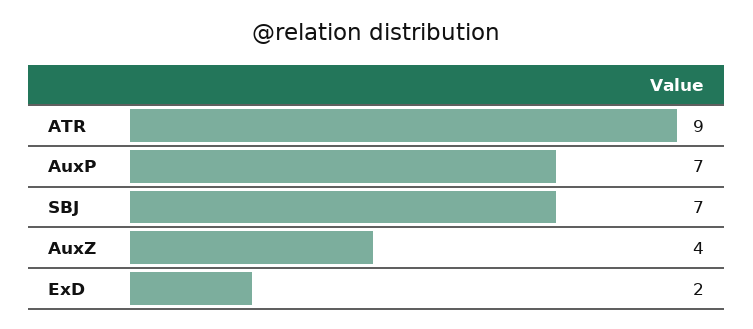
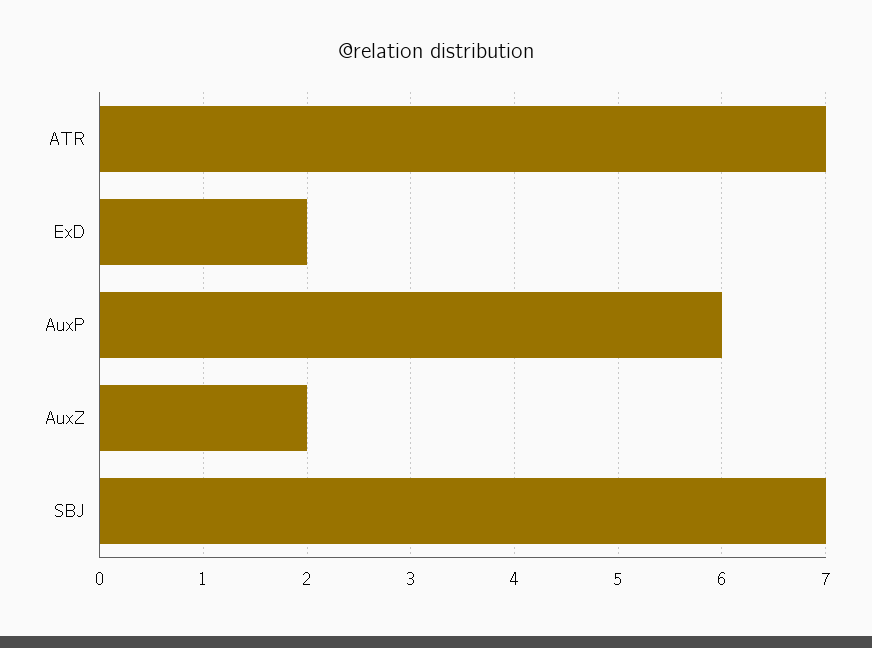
  {
-   "ATR": 9,
+   "ATR": 7,
-   "AuxP": 7,
+   "AuxP": 6,
    "SBJ": 7,
-   "AuxZ": 4,
+   "AuxZ": 2,
    "ExD": 2
  }

